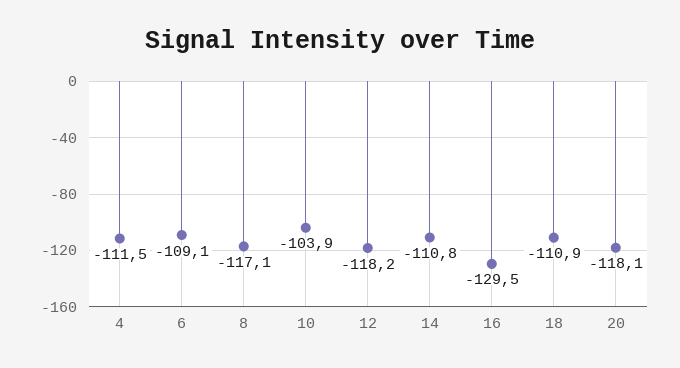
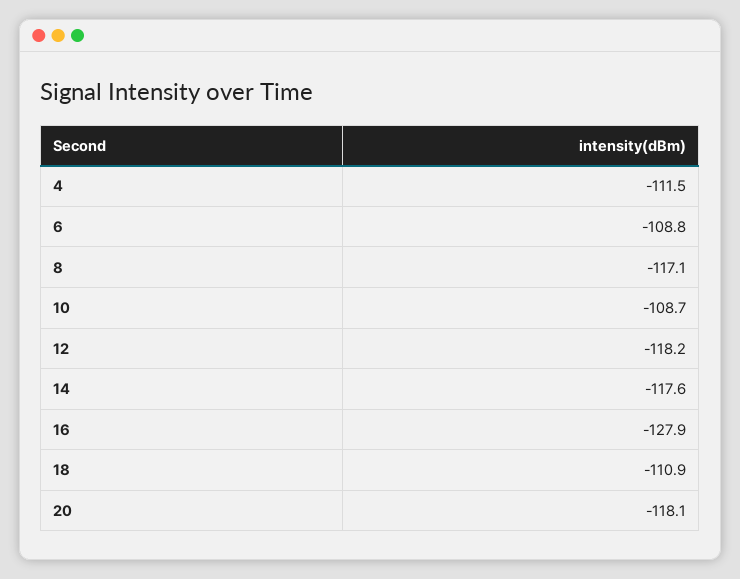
  {
    "4": -111.5,
-   "6": -109.1,
+   "6": -108.8,
    "8": -117.1,
-   "10": -103.9,
+   "10": -108.7,
    "12": -118.2,
-   "14": -110.8,
+   "14": -117.6,
-   "16": -129.5,
+   "16": -127.9,
    "18": -110.9,
    "20": -118.1
  }

